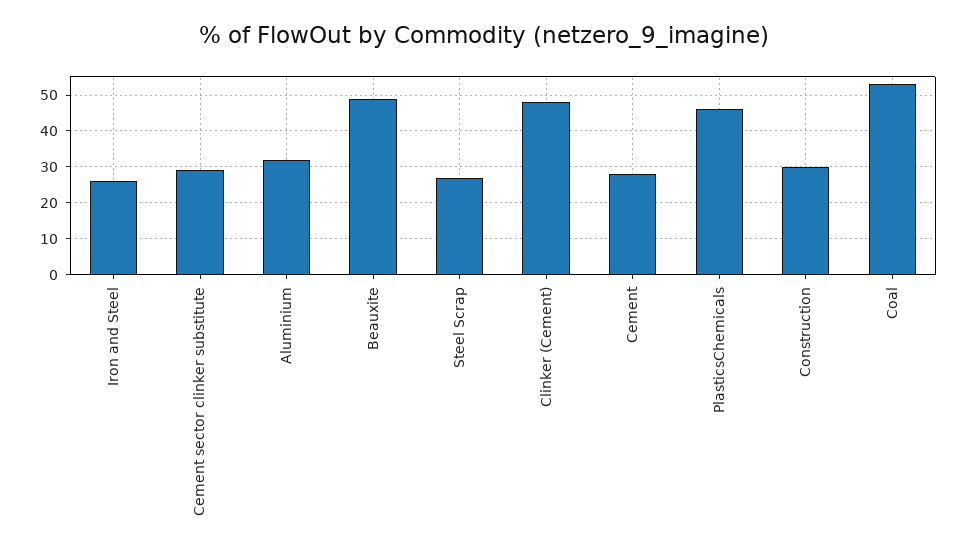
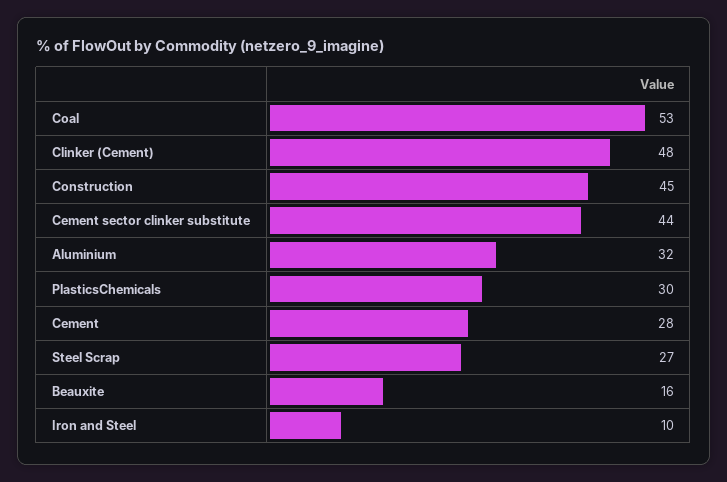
  {
-   "Iron and Steel": 25,
+   "Iron and Steel": 10,
-   "Cement sector clinker substitute": 30,
+   "Cement sector clinker substitute": 44,
    "Aluminium": 32,
-   "Beauxite": 50,
+   "Beauxite": 16,
    "Steel Scrap": 27,
    "Clinker (Cement)": 48,
    "Cement": 28,
-   "PlasticsChemicals": 45,
+   "PlasticsChemicals": 30,
-   "Construction": 30,
+   "Construction": 45,
    "Coal": 53
  }

